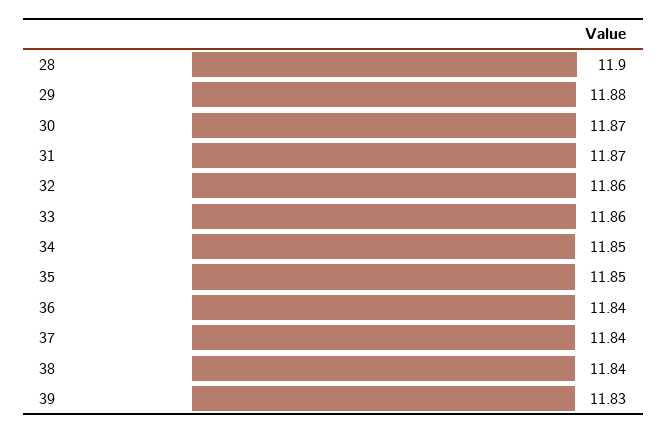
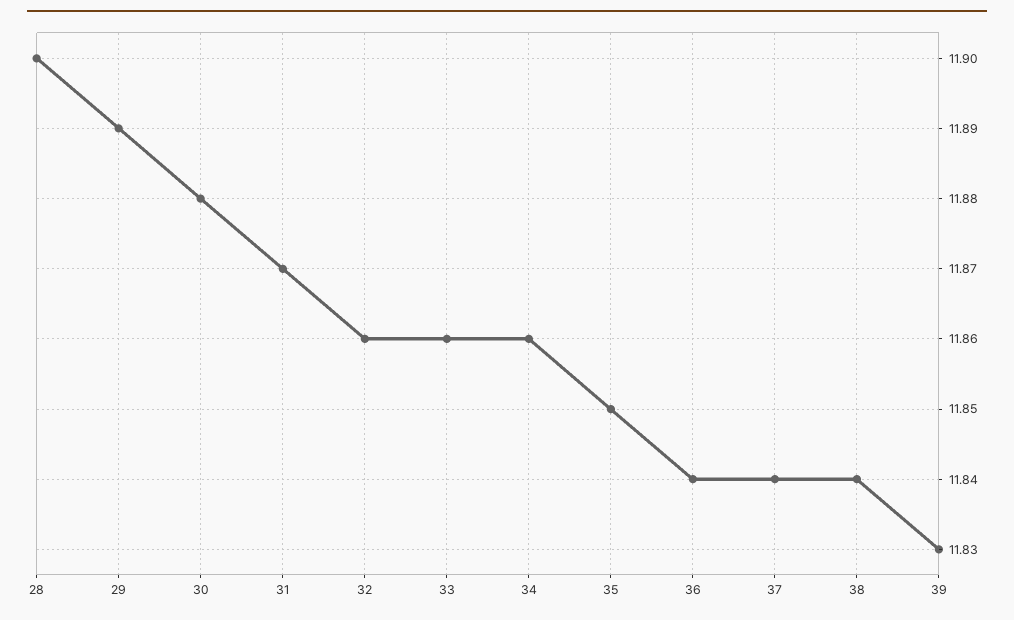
  {
    "28": 11.9,
-   "29": 11.88,
+   "29": 11.89,
-   "30": 11.87,
+   "30": 11.88,
    "31": 11.87,
    "32": 11.86,
    "33": 11.86,
-   "34": 11.85,
+   "34": 11.86,
    "35": 11.85,
    "36": 11.84,
    "37": 11.84,
    "38": 11.84,
    "39": 11.83
  }

